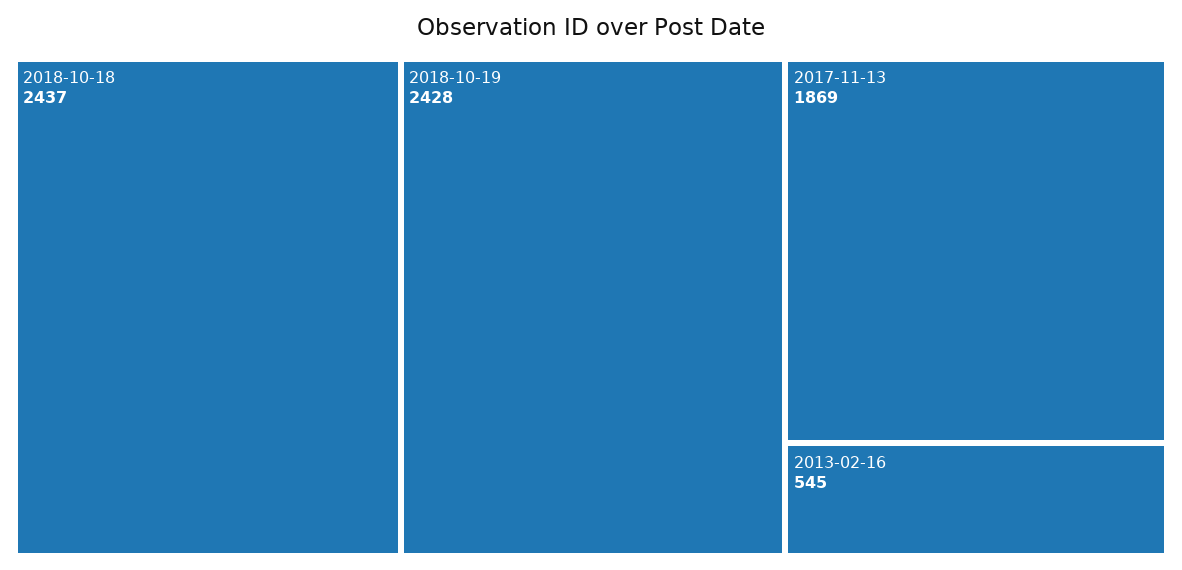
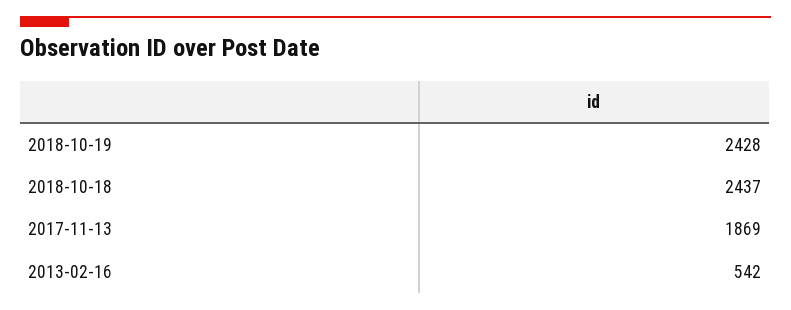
  {
    "2018-10-18": 2437,
    "2018-10-19": 2428,
    "2017-11-13": 1869,
-   "2013-02-16": 545
+   "2013-02-16": 542
  }

